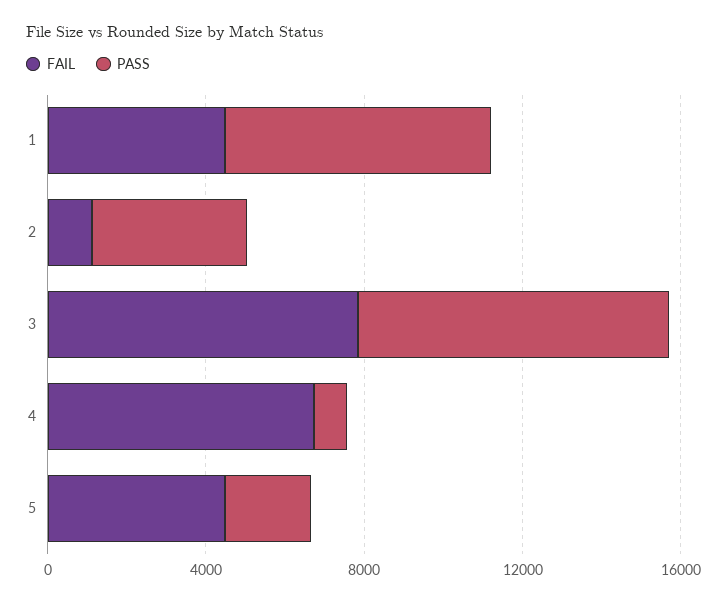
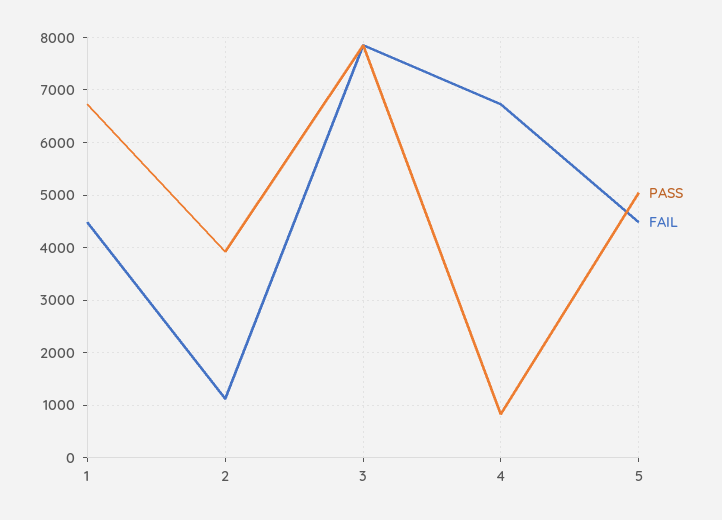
  {
    "FAIL": {
      "1": 4400,
      "2": 1200,
      "3": 7800,
      "4": 6800,
      "5": 4400
    },
    "PASS": {
      "1": 6800,
      "2": 4000,
      "3": 7800,
      "4": 800,
-     "5": 2000
+     "5": 5000
    }
  }

